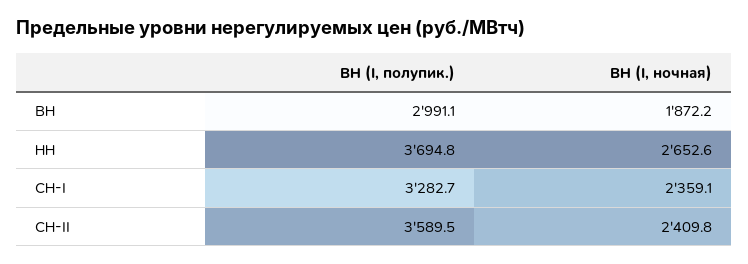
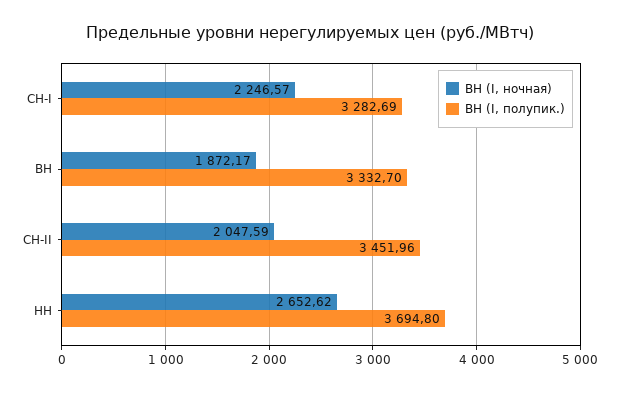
  {
    "ВН (I, полупик.)": {
-     "ВН": 2991.1,
+     "ВН": 3332.7,
      "НН": 3694.8,
      "СН-I": 3282.69,
-     "СН-II": 3589.5
+     "СН-II": 3451.96
    },
    "ВН (I, ночная)": {
      "ВН": 1872.17,
      "НН": 2652.62,
-     "СН-I": 2359.1,
+     "СН-I": 2246.57,
-     "СН-II": 2409.8
+     "СН-II": 2047.59
    }
  }

